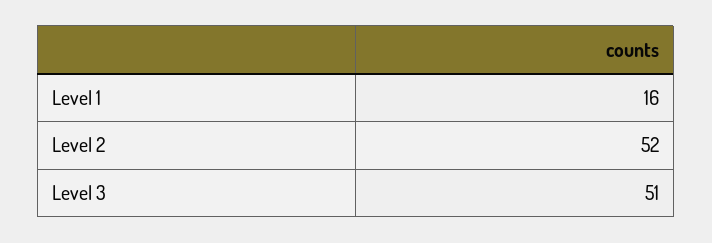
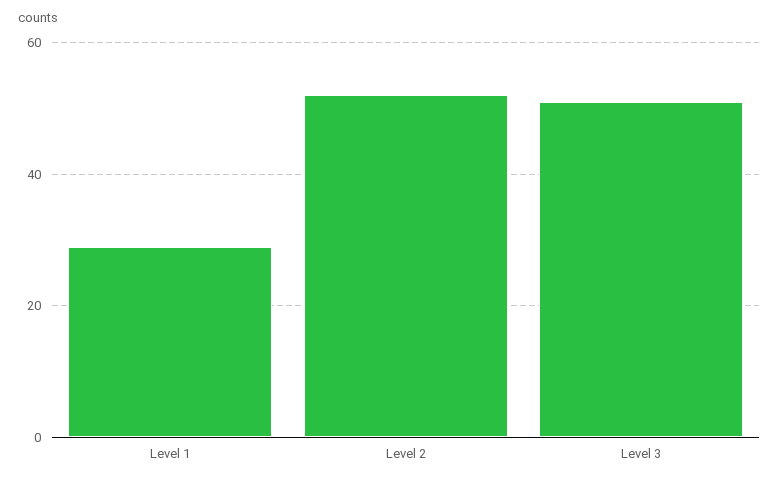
  {
-   "Level 1": 16,
+   "Level 1": 30,
    "Level 2": 52,
    "Level 3": 51
  }

